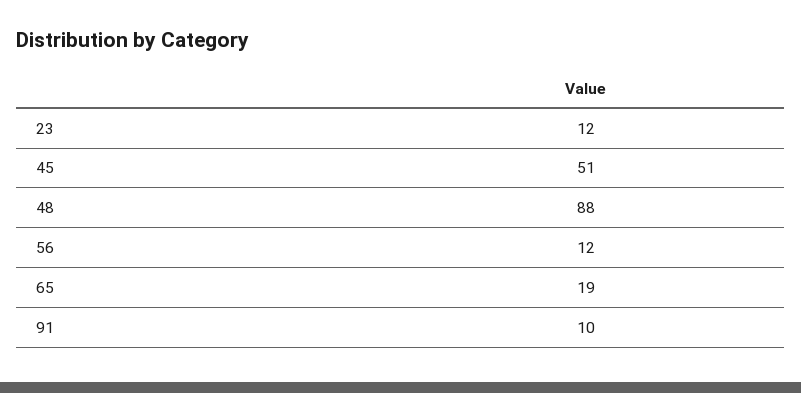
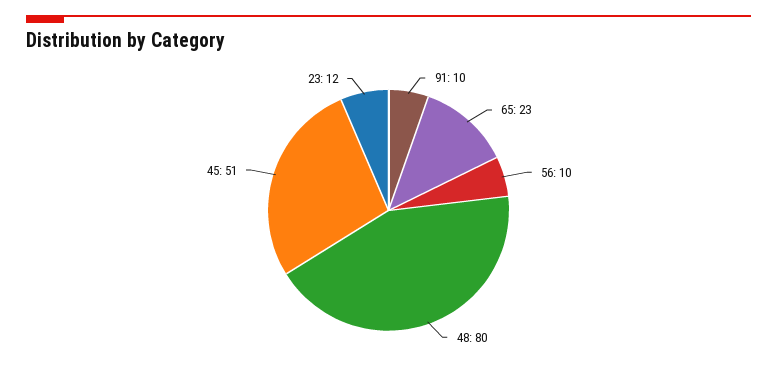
  {
    "23": 12,
    "45": 51,
-   "48": 88,
+   "48": 80,
-   "56": 12,
+   "56": 10,
-   "65": 19,
+   "65": 23,
    "91": 10
  }

